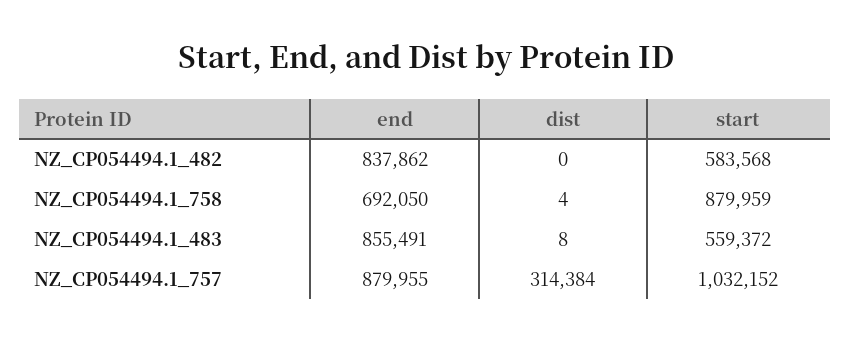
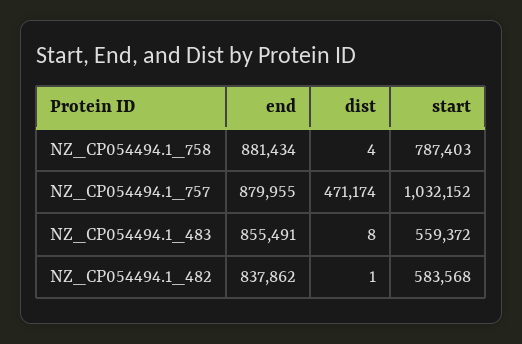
  {
    "end": {
      "NZ_CP054494.1_482": 837862,
-     "NZ_CP054494.1_758": 692050,
+     "NZ_CP054494.1_758": 881434,
      "NZ_CP054494.1_483": 855491,
      "NZ_CP054494.1_757": 879955
    },
    "dist": {
-     "NZ_CP054494.1_482": 0,
+     "NZ_CP054494.1_482": 1,
      "NZ_CP054494.1_758": 4,
      "NZ_CP054494.1_483": 8,
-     "NZ_CP054494.1_757": 314384
+     "NZ_CP054494.1_757": 471174
    },
    "start": {
      "NZ_CP054494.1_482": 583568,
-     "NZ_CP054494.1_758": 879959,
+     "NZ_CP054494.1_758": 787403,
      "NZ_CP054494.1_483": 559372,
      "NZ_CP054494.1_757": 1032152
    }
  }

